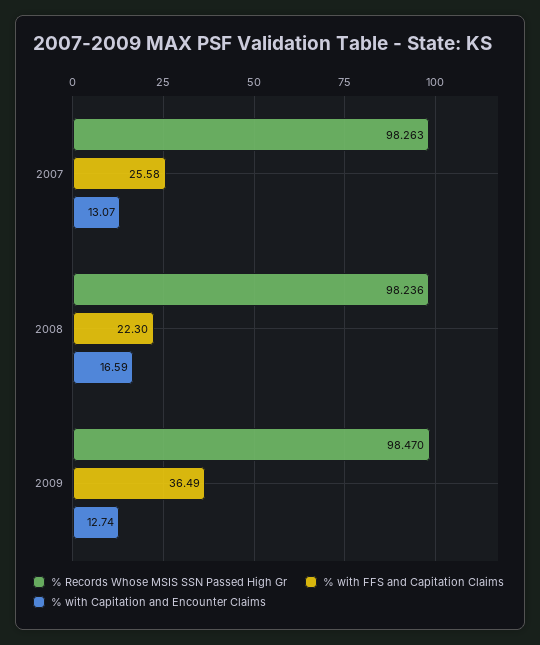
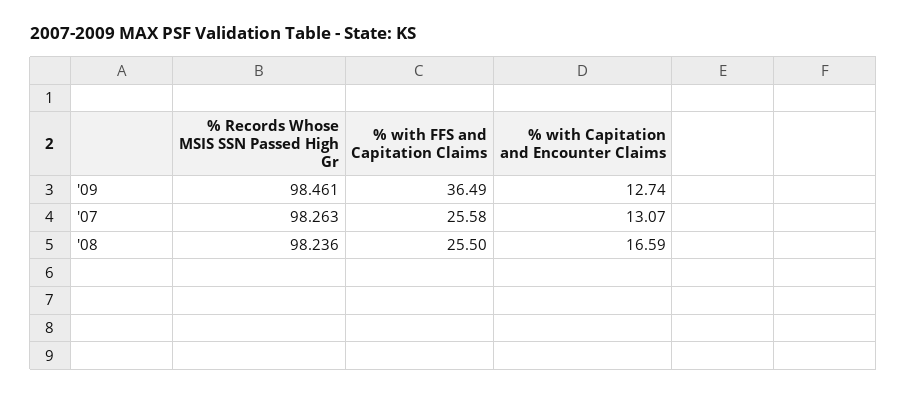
  {
    "% Records Whose MSIS SSN Passed High Gr": {
      "2007": 98.263,
      "2008": 98.236,
-     "2009": 98.47
+     "2009": 98.461
    },
    "% with FFS and Capitation Claims": {
      "2007": 25.58,
-     "2008": 22.3,
+     "2008": 25.5,
      "2009": 36.49
    },
    "% with Capitation and Encounter Claims": {
      "2007": 13.07,
      "2008": 16.59,
      "2009": 12.74
    }
  }

